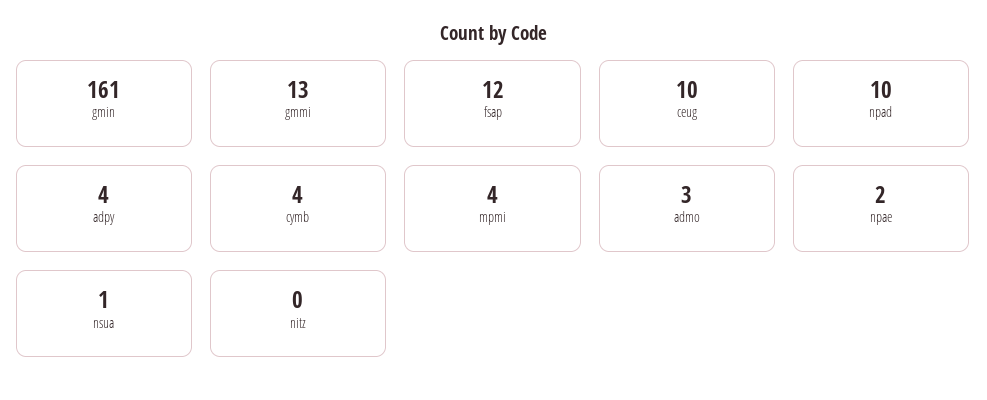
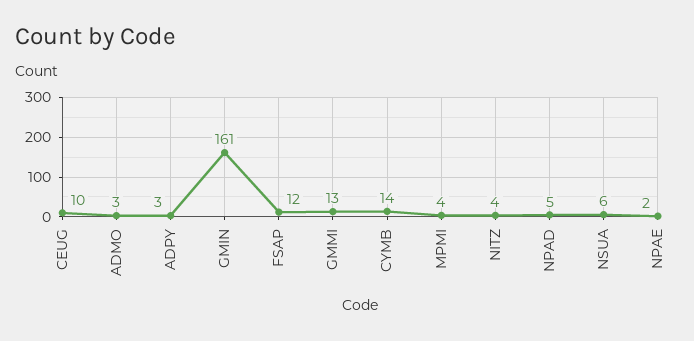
  {
    "gmin": 161,
    "gmmi": 13,
    "fsap": 12,
    "ceug": 10,
-   "npad": 10,
+   "npad": 5,
-   "adpy": 4,
+   "adpy": 3,
-   "cymb": 4,
+   "cymb": 14,
    "mpmi": 4,
    "admo": 3,
    "npae": 2,
-   "nsua": 1,
+   "nsua": 6,
-   "nitz": 0
+   "nitz": 4
  }

